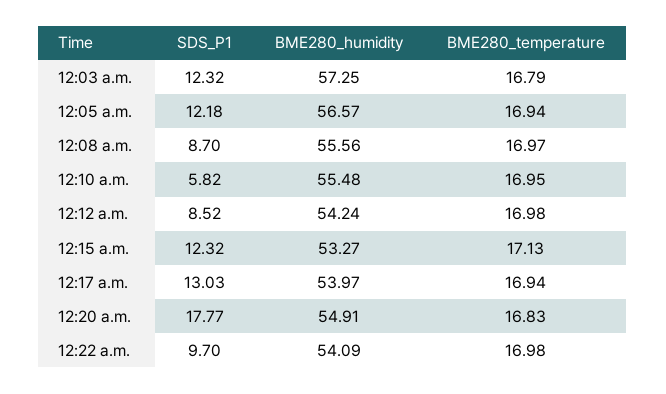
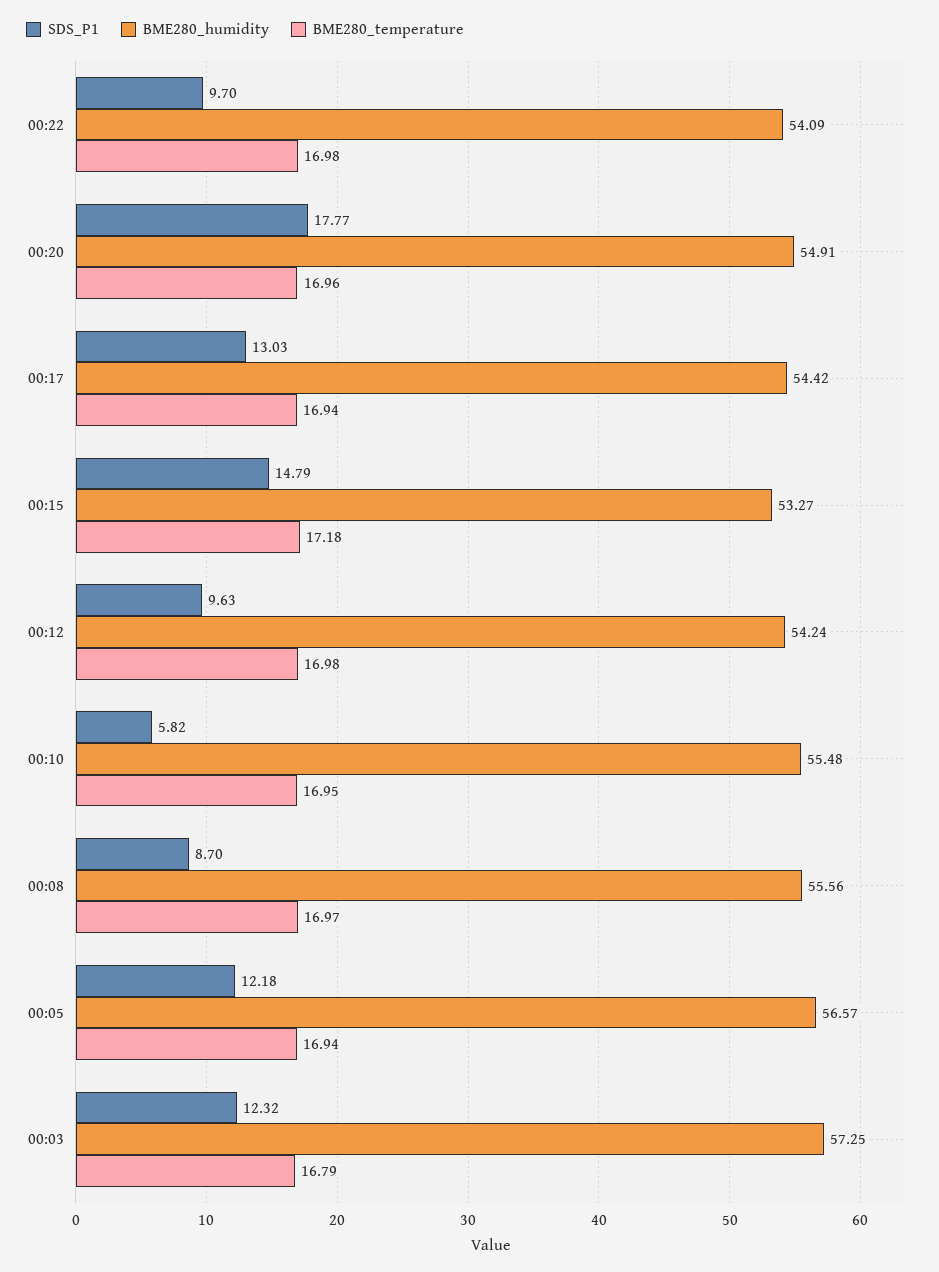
  {
    "SDS_P1": {
      "12:03 a.m.": 12.32,
      "12:05 a.m.": 12.18,
      "12:08 a.m.": 8.7,
      "12:10 a.m.": 5.82,
-     "12:12 a.m.": 8.52,
+     "12:12 a.m.": 9.63,
-     "12:15 a.m.": 12.32,
+     "12:15 a.m.": 14.79,
      "12:17 a.m.": 13.03,
      "12:20 a.m.": 17.77,
      "12:22 a.m.": 9.7
    },
    "BME280_humidity": {
      "12:03 a.m.": 57.25,
      "12:05 a.m.": 56.57,
      "12:08 a.m.": 55.56,
      "12:10 a.m.": 55.48,
      "12:12 a.m.": 54.24,
      "12:15 a.m.": 53.27,
-     "12:17 a.m.": 53.97,
+     "12:17 a.m.": 54.42,
      "12:20 a.m.": 54.91,
      "12:22 a.m.": 54.09
    },
    "BME280_temperature": {
      "12:03 a.m.": 16.79,
      "12:05 a.m.": 16.94,
      "12:08 a.m.": 16.97,
      "12:10 a.m.": 16.95,
      "12:12 a.m.": 16.98,
-     "12:15 a.m.": 17.13,
+     "12:15 a.m.": 17.18,
      "12:17 a.m.": 16.94,
-     "12:20 a.m.": 16.83,
+     "12:20 a.m.": 16.96,
      "12:22 a.m.": 16.98
    }
  }

